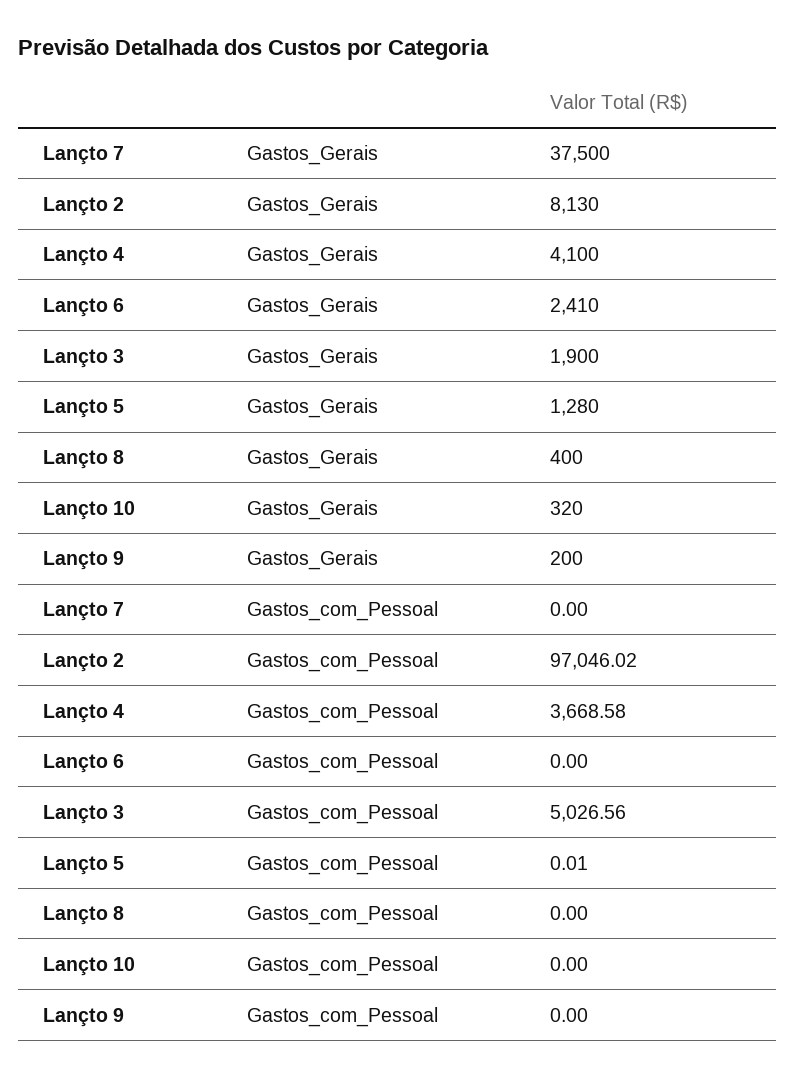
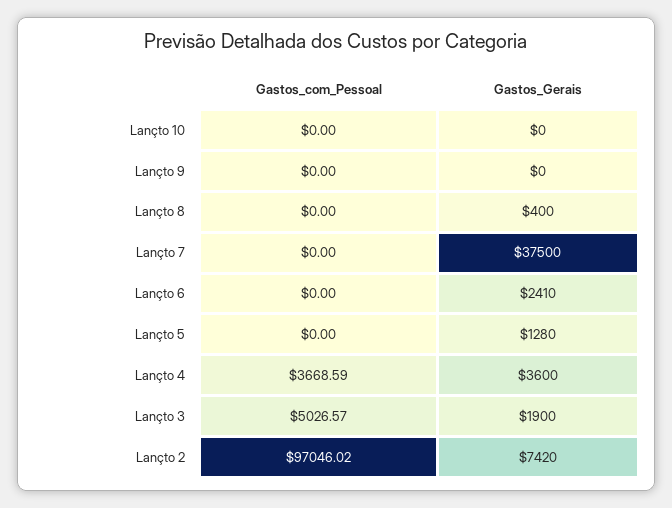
  {
    "Lançto 7": {
      "Gastos_Gerais": 37500,
      "Gastos_com_Pessoal": 0
    },
    "Lançto 2": {
-     "Gastos_Gerais": 8130,
+     "Gastos_Gerais": 7420,
      "Gastos_com_Pessoal": 97046.02
    },
    "Lançto 4": {
-     "Gastos_Gerais": 4100,
+     "Gastos_Gerais": 3600,
-     "Gastos_com_Pessoal": 3668.58
+     "Gastos_com_Pessoal": 3668.59
    },
    "Lançto 6": {
      "Gastos_Gerais": 2410,
      "Gastos_com_Pessoal": 0
    },
    "Lançto 3": {
      "Gastos_Gerais": 1900,
-     "Gastos_com_Pessoal": 5026.56
+     "Gastos_com_Pessoal": 5026.57
    },
    "Lançto 5": {
      "Gastos_Gerais": 1280,
-     "Gastos_com_Pessoal": 0.01
+     "Gastos_com_Pessoal": 0
    },
    "Lançto 8": {
      "Gastos_Gerais": 400,
      "Gastos_com_Pessoal": 0
    },
    "Lançto 10": {
-     "Gastos_Gerais": 320,
+     "Gastos_Gerais": 0,
      "Gastos_com_Pessoal": 0
    },
    "Lançto 9": {
-     "Gastos_Gerais": 200,
+     "Gastos_Gerais": 0,
      "Gastos_com_Pessoal": 0
    }
  }

